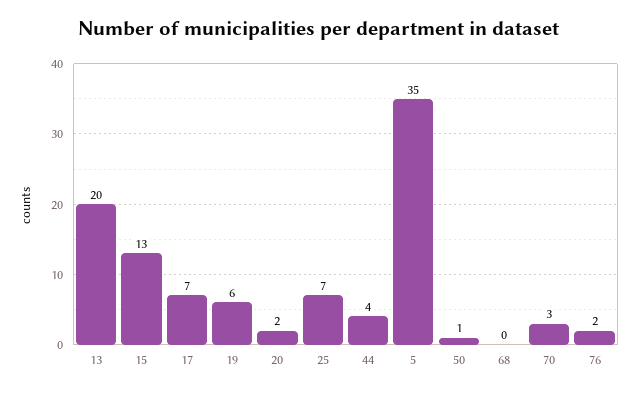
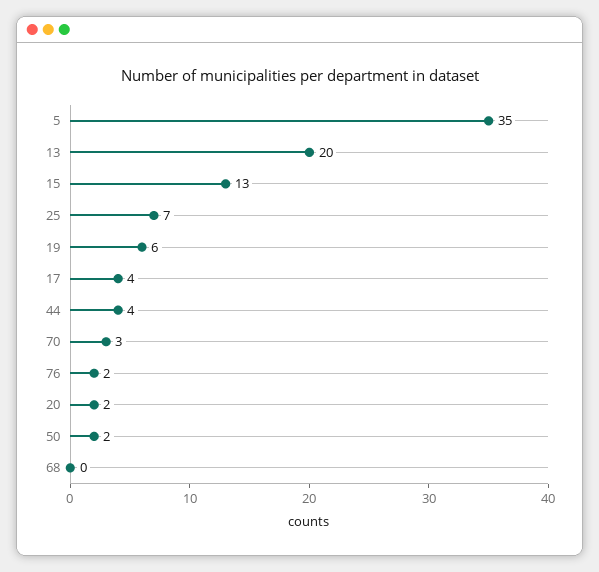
  {
    "13": 20,
    "15": 13,
-   "17": 7,
+   "17": 4,
    "19": 6,
    "20": 2,
    "25": 7,
    "44": 4,
    "5": 35,
-   "50": 1,
+   "50": 2,
    "68": 0,
    "70": 3,
    "76": 2
  }

